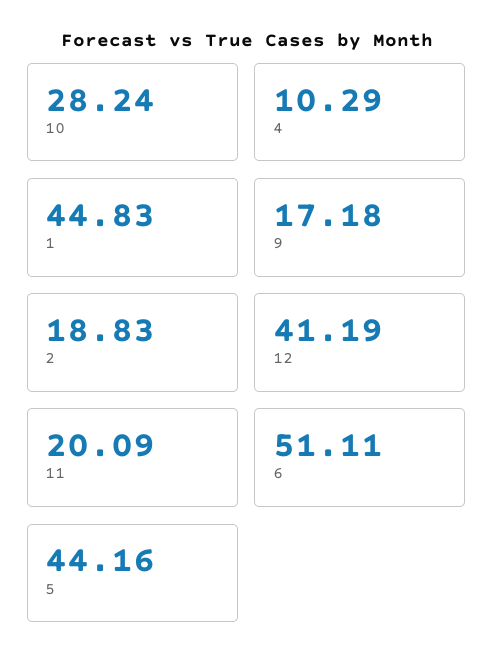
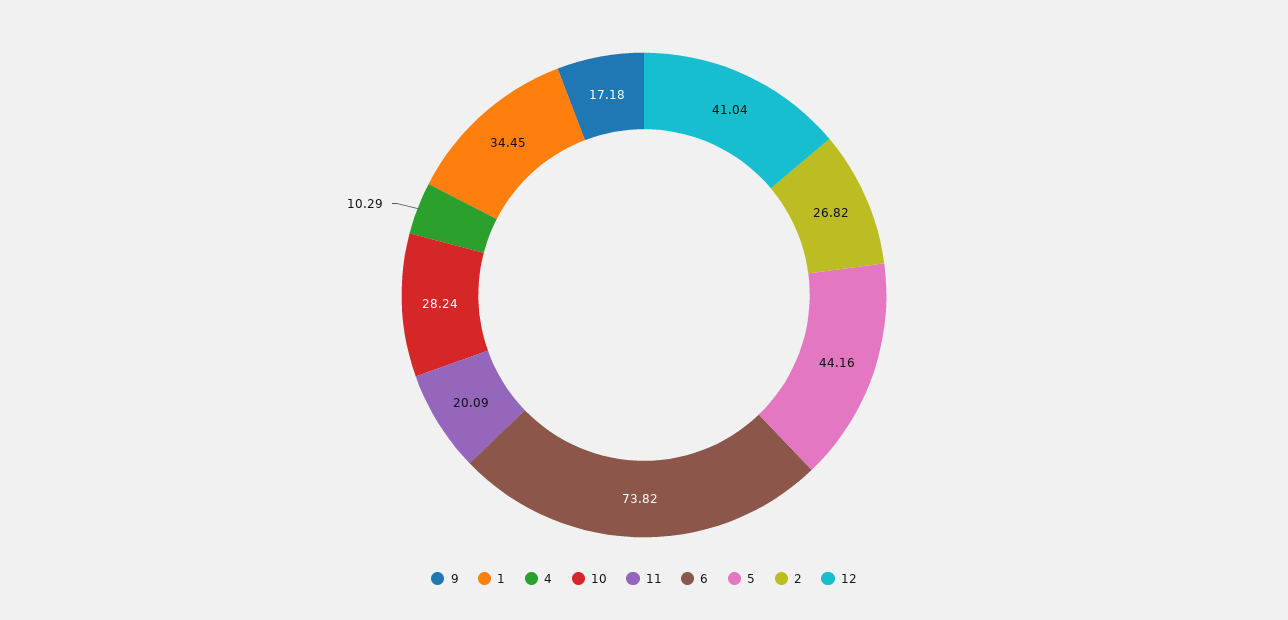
  {
    "10": 28.24,
    "4": 10.29,
-   "1": 44.83,
+   "1": 34.45,
    "9": 17.18,
-   "2": 18.83,
+   "2": 26.82,
-   "12": 41.19,
+   "12": 41.04,
    "11": 20.09,
-   "6": 51.11,
+   "6": 73.82,
    "5": 44.16
  }

